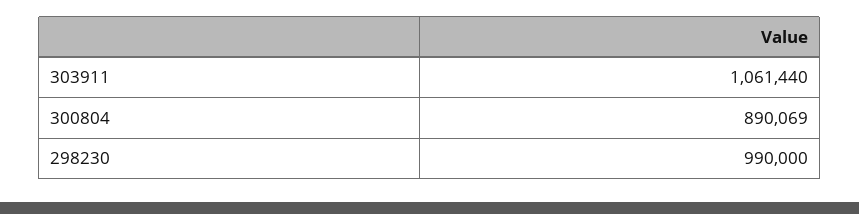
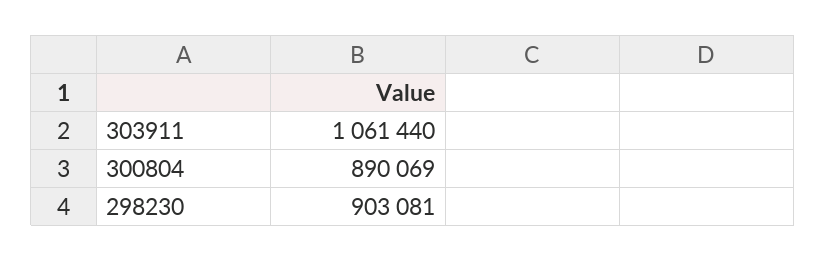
  {
    "303911": 1061440,
    "300804": 890069,
-   "298230": 990000
+   "298230": 903081
  }

